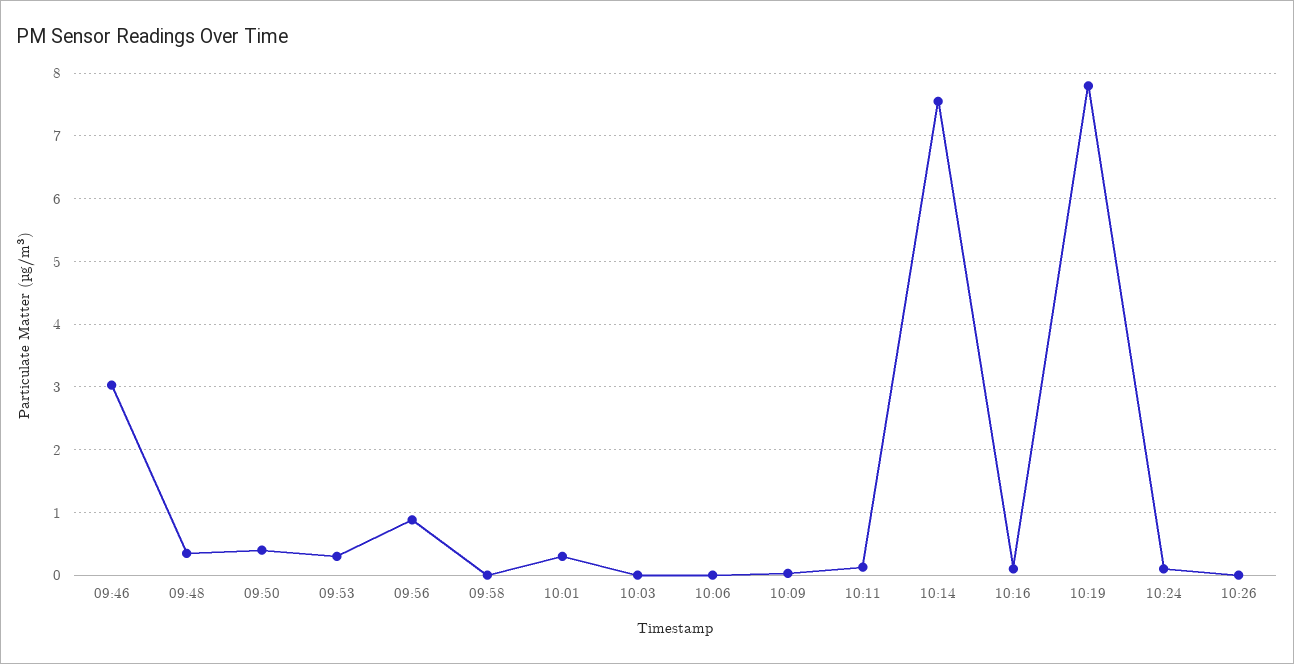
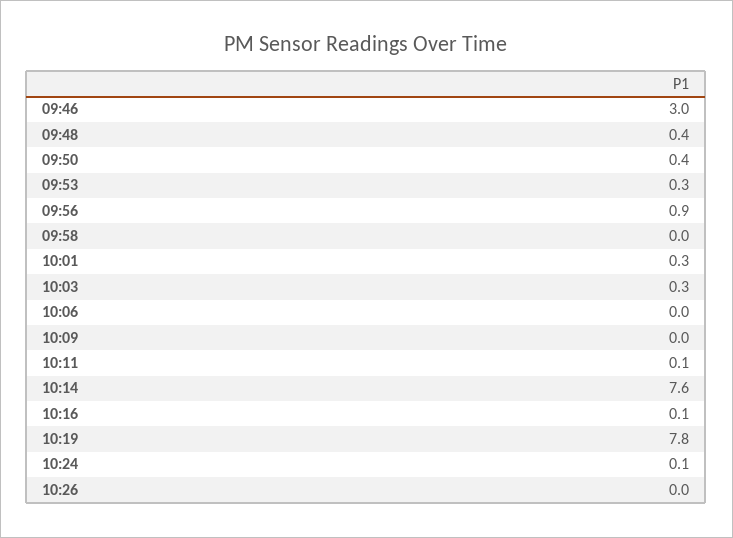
  {
    "09:46": 3,
    "09:48": 0.4,
    "09:50": 0.4,
    "09:53": 0.3,
    "09:56": 0.9,
    "09:58": 0,
    "10:01": 0.3,
-   "10:03": 0,
+   "10:03": 0.3,
    "10:06": 0,
    "10:09": 0,
    "10:11": 0.1,
    "10:14": 7.6,
    "10:16": 0.1,
    "10:19": 7.8,
    "10:24": 0.1,
    "10:26": 0
  }

